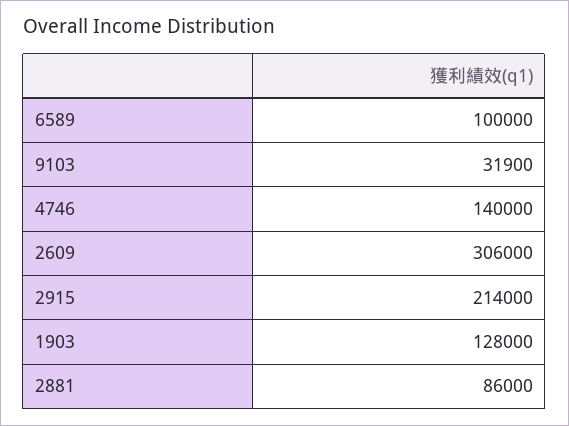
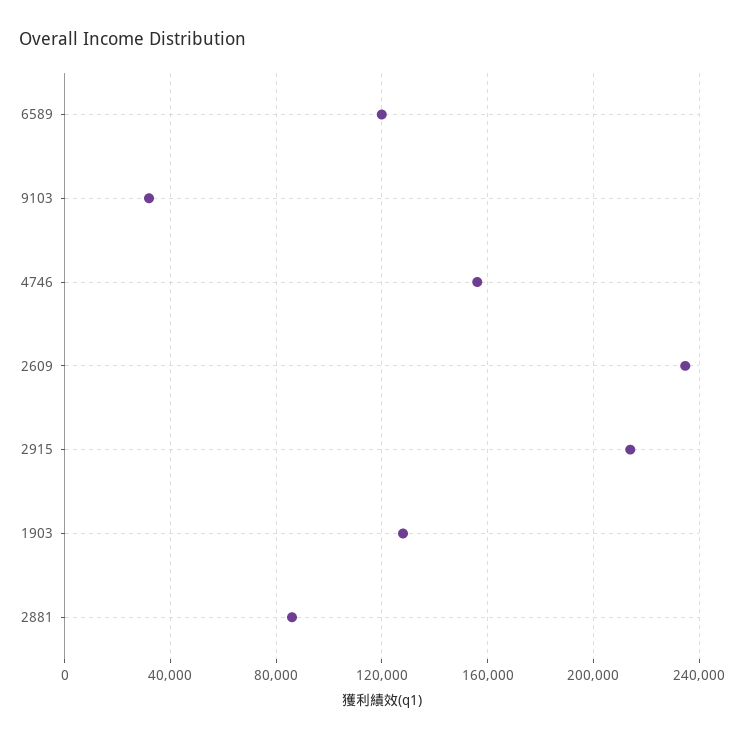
  {
-   "6589": 100000,
+   "6589": 120000,
    "9103": 31900,
-   "4746": 140000,
+   "4746": 155000,
-   "2609": 306000,
+   "2609": 235000,
    "2915": 214000,
    "1903": 128000,
    "2881": 86000
  }

